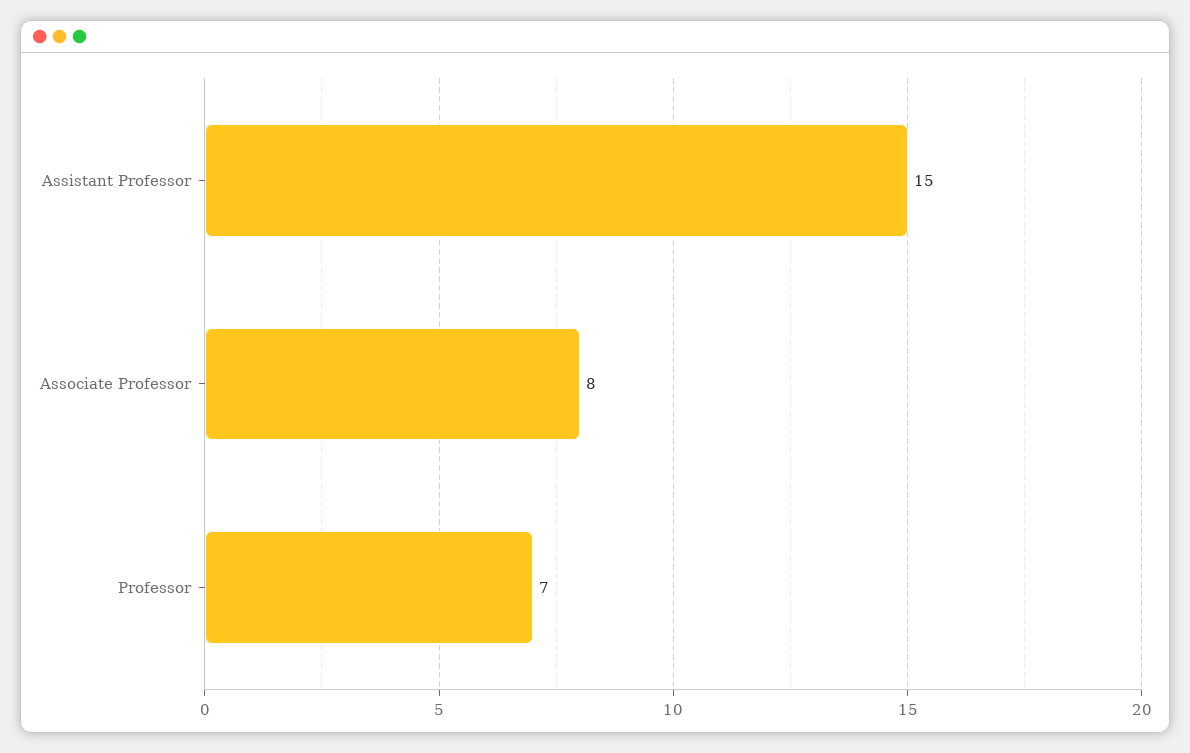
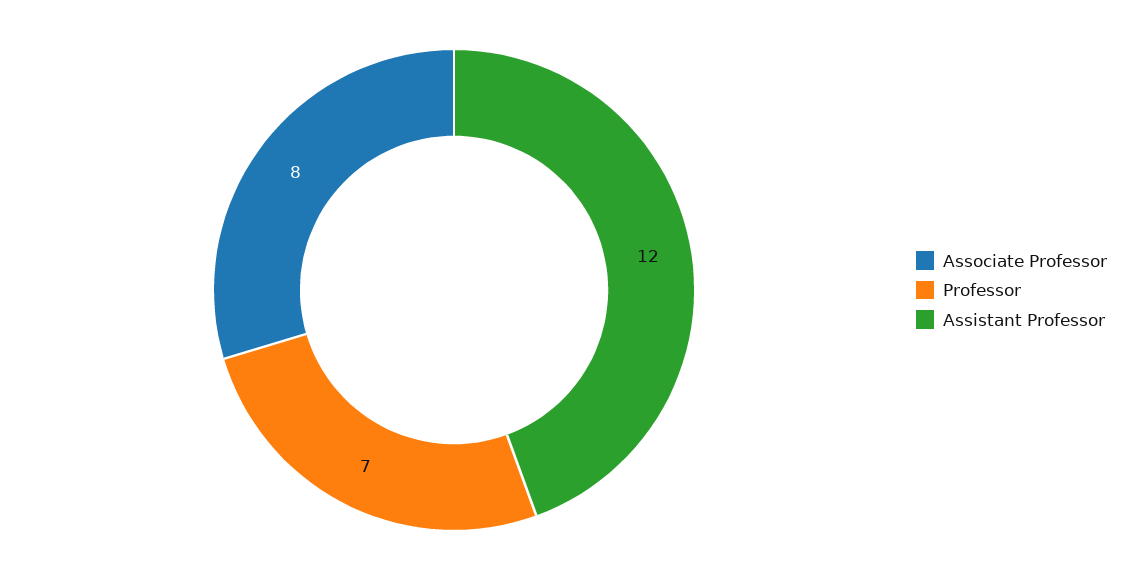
  {
-   "Assistant Professor": 15,
+   "Assistant Professor": 12,
    "Associate Professor": 8,
    "Professor": 7
  }

